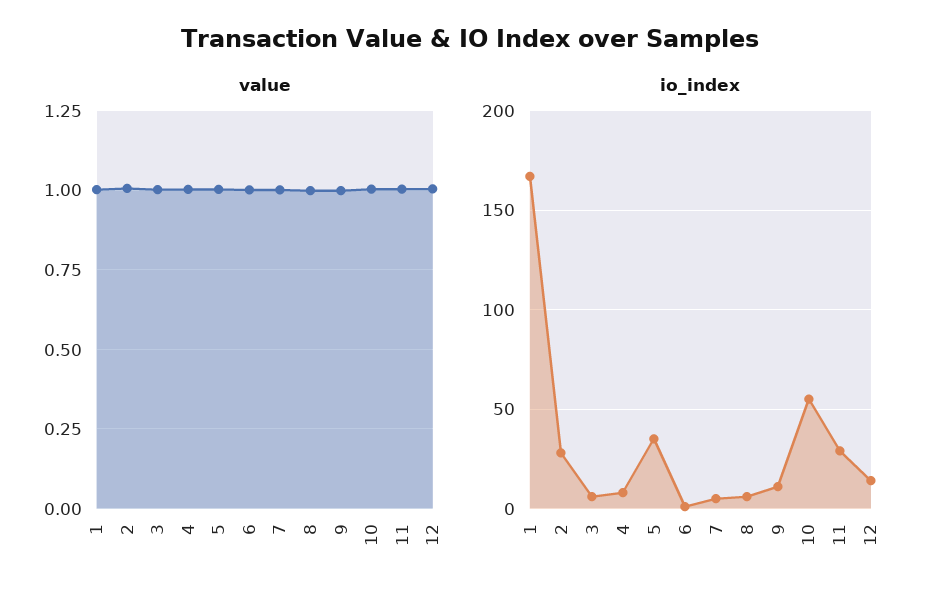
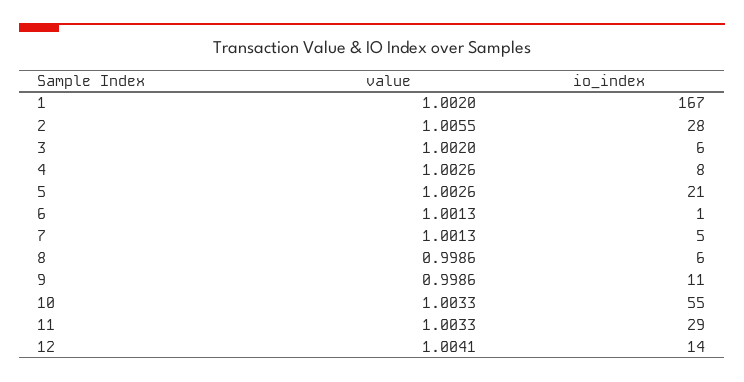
  {
    "value": {
      "1": 1.002,
      "2": 1.0055,
      "3": 1.002,
      "4": 1.0026,
      "5": 1.0026,
      "6": 1.0013,
      "7": 1.0013,
      "8": 0.9986,
      "9": 0.9986,
      "10": 1.0033,
      "11": 1.0033,
      "12": 1.0041
    },
    "io_index": {
      "1": 167,
      "2": 28,
      "3": 6,
      "4": 8,
-     "5": 35,
+     "5": 21,
      "6": 1,
      "7": 5,
      "8": 6,
      "9": 11,
      "10": 55,
      "11": 29,
      "12": 14
    }
  }

